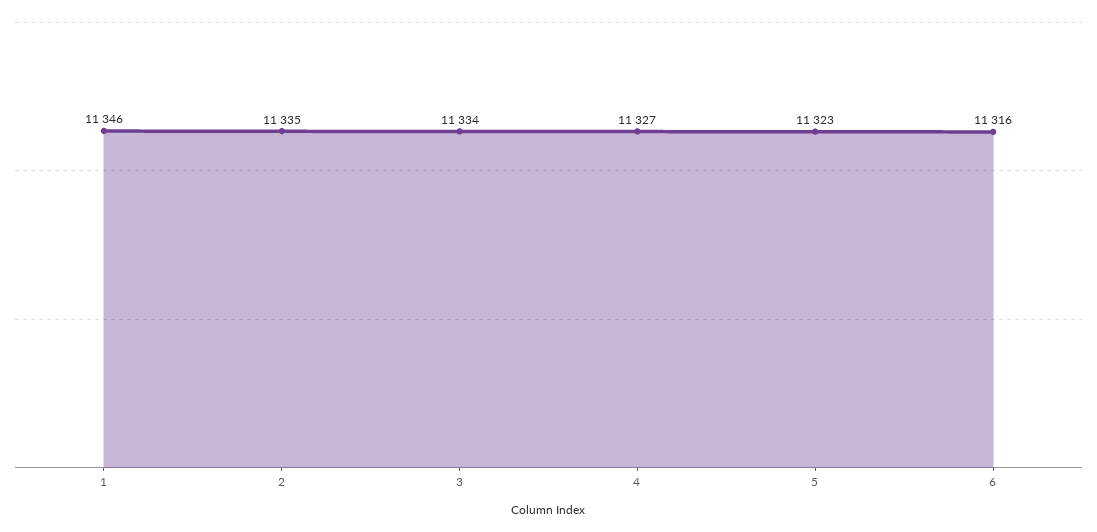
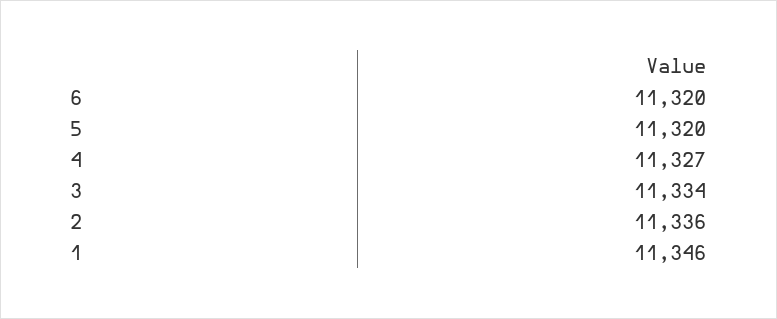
  {
    "1": 11346,
-   "2": 11335,
+   "2": 11336,
    "3": 11334,
    "4": 11327,
-   "5": 11323,
+   "5": 11320,
-   "6": 11316
+   "6": 11320
  }

